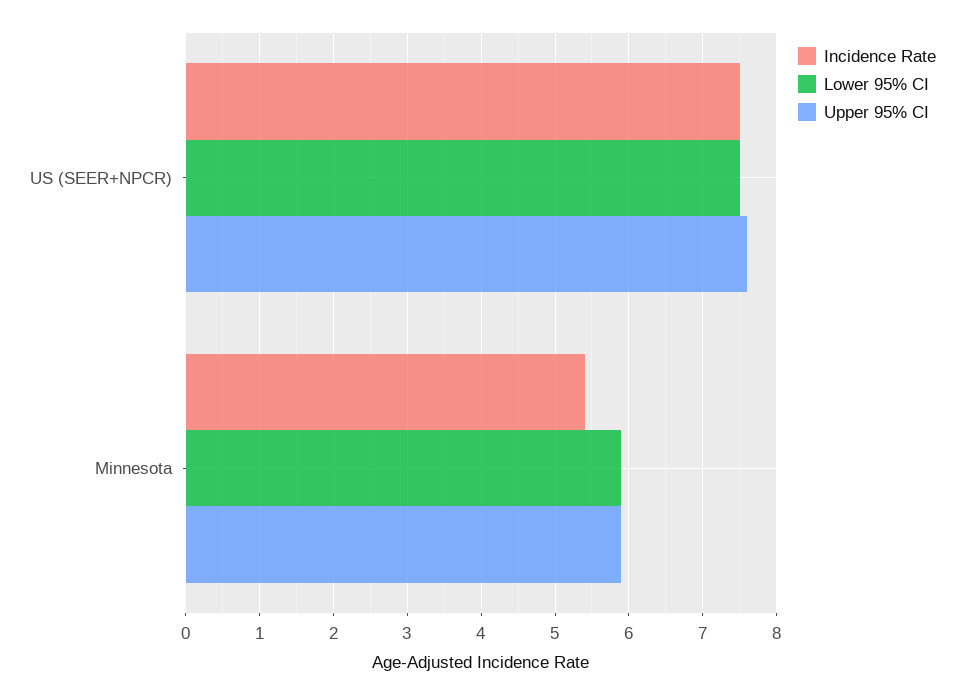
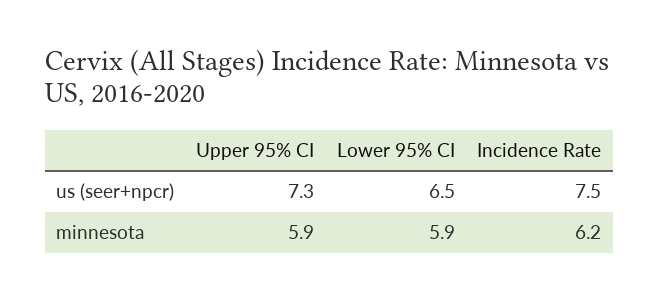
  {
    "Incidence Rate": {
      "US (SEER+NPCR)": 7.5,
-     "Minnesota": 5.4
+     "Minnesota": 6.2
    },
    "Lower 95% CI": {
-     "US (SEER+NPCR)": 7.5,
+     "US (SEER+NPCR)": 6.5,
      "Minnesota": 5.9
    },
    "Upper 95% CI": {
-     "US (SEER+NPCR)": 7.6,
+     "US (SEER+NPCR)": 7.3,
      "Minnesota": 5.9
    }
  }

